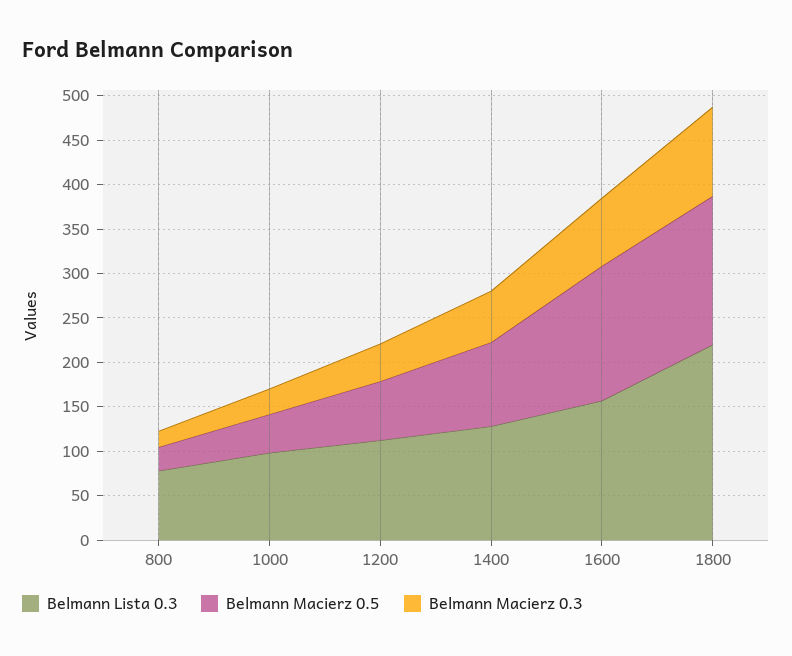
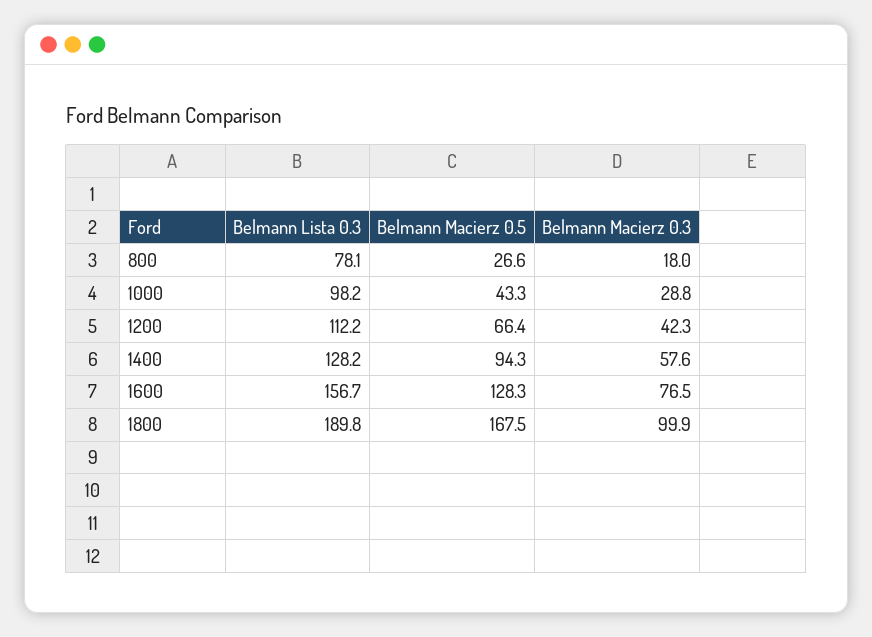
  {
    "Belmann Lista 0.3": {
      "800": 78.1,
      "1000": 98.2,
      "1200": 112.2,
      "1400": 128.2,
      "1600": 156.7,
-     "1800": 220
+     "1800": 189.8
    },
    "Belmann Macierz 0.5": {
      "800": 26.6,
      "1000": 43.3,
      "1200": 66.4,
      "1400": 94.3,
-     "1600": 150,
+     "1600": 128.3,
      "1800": 167.5
    },
    "Belmann Macierz 0.3": {
      "800": 18,
      "1000": 28.8,
      "1200": 42.3,
      "1400": 57.6,
      "1600": 76.5,
      "1800": 99.9
    }
  }

